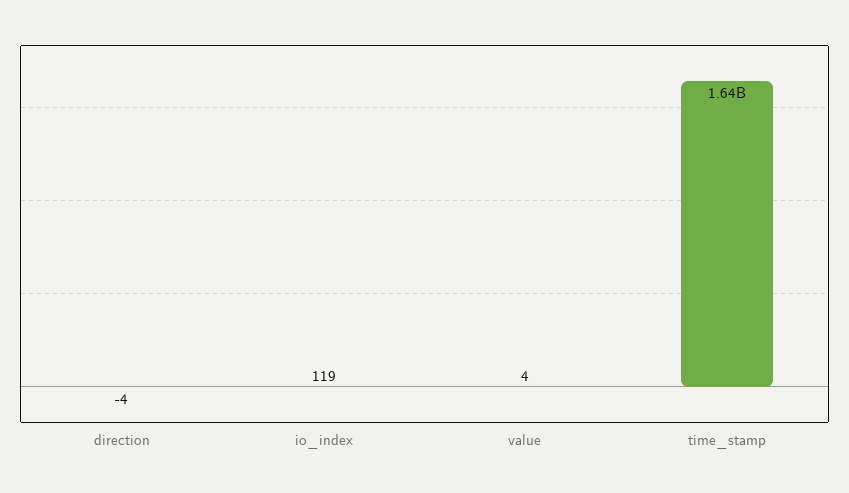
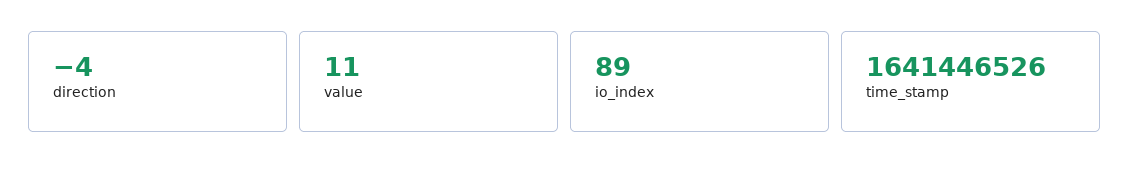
  {
    "direction": -4,
-   "io_index": 119,
+   "io_index": 89,
-   "value": 4,
+   "value": 11,
    "time_stamp": 1641446526
  }

